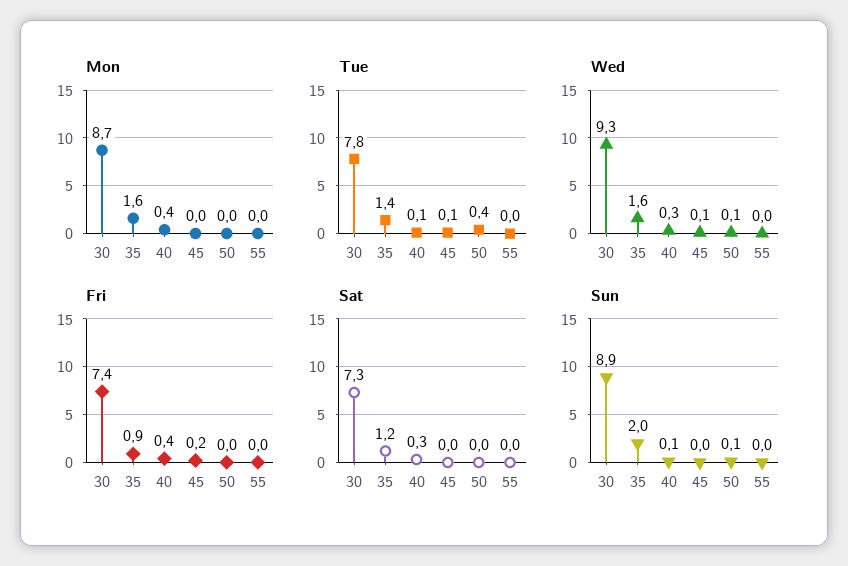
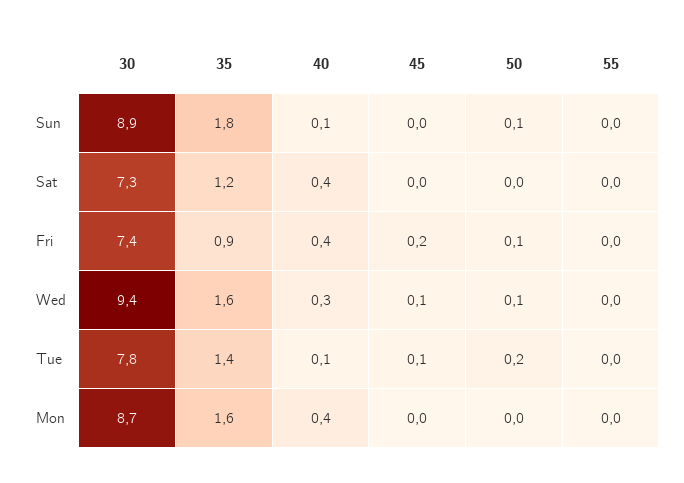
  {
    "Mon": {
      "30": 8.7,
      "35": 1.6,
      "40": 0.4,
      "45": 0,
      "50": 0,
      "55": 0
    },
    "Tue": {
      "30": 7.8,
      "35": 1.4,
      "40": 0.1,
      "45": 0.1,
-     "50": 0.4,
+     "50": 0.2,
      "55": 0
    },
    "Wed": {
-     "30": 9.3,
+     "30": 9.4,
      "35": 1.6,
      "40": 0.3,
      "45": 0.1,
      "50": 0.1,
      "55": 0
    },
    "Fri": {
      "30": 7.4,
      "35": 0.9,
      "40": 0.4,
      "45": 0.2,
-     "50": 0,
+     "50": 0.1,
      "55": 0
    },
    "Sat": {
      "30": 7.3,
      "35": 1.2,
-     "40": 0.3,
+     "40": 0.4,
      "45": 0,
      "50": 0,
      "55": 0
    },
    "Sun": {
      "30": 8.9,
-     "35": 2,
+     "35": 1.8,
      "40": 0.1,
      "45": 0,
      "50": 0.1,
      "55": 0
    }
  }

